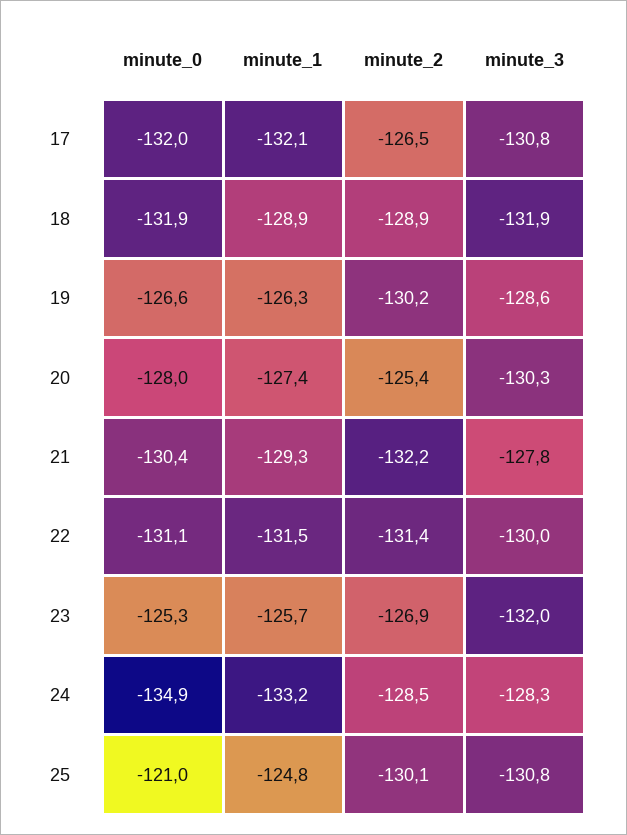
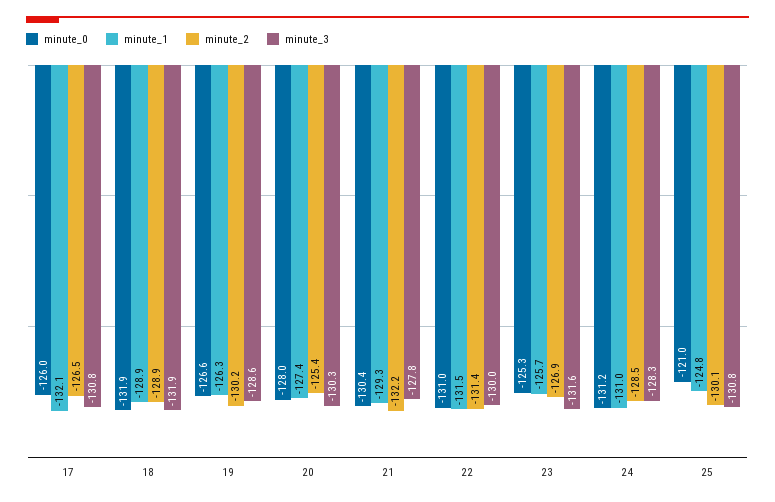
  {
    "minute_0": {
-     "17": -132,
+     "17": -126,
      "18": -131.9,
      "19": -126.6,
      "20": -128,
      "21": -130.4,
-     "22": -131.1,
+     "22": -131,
      "23": -125.3,
-     "24": -134.9,
+     "24": -131.2,
      "25": -121
    },
    "minute_1": {
      "17": -132.1,
      "18": -128.9,
      "19": -126.3,
      "20": -127.4,
      "21": -129.3,
      "22": -131.5,
      "23": -125.7,
-     "24": -133.2,
+     "24": -131,
      "25": -124.8
    },
    "minute_2": {
      "17": -126.5,
      "18": -128.9,
      "19": -130.2,
      "20": -125.4,
      "21": -132.2,
      "22": -131.4,
      "23": -126.9,
      "24": -128.5,
      "25": -130.1
    },
    "minute_3": {
      "17": -130.8,
      "18": -131.9,
      "19": -128.6,
      "20": -130.3,
      "21": -127.8,
      "22": -130,
-     "23": -132,
+     "23": -131.6,
      "24": -128.3,
      "25": -130.8
    }
  }

